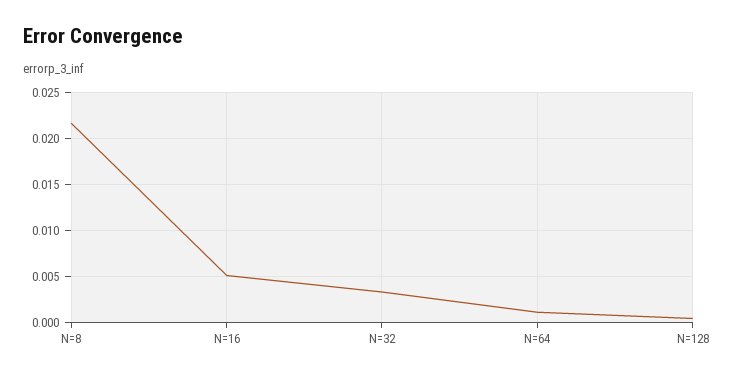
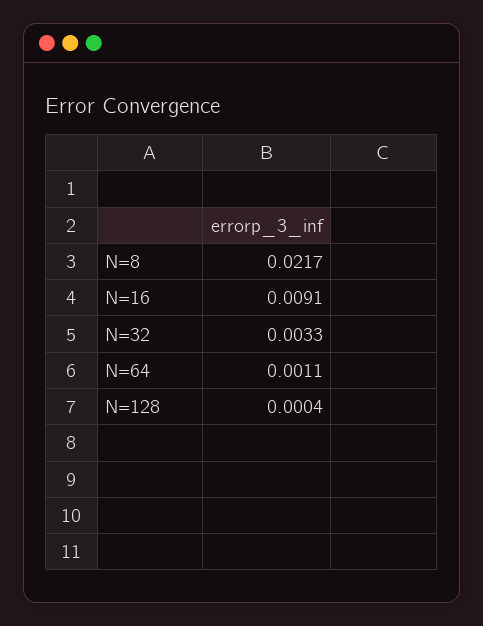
  {
    "N=8": 0.0217,
-   "N=16": 0.005,
+   "N=16": 0.0091,
    "N=32": 0.0033,
    "N=64": 0.0011,
    "N=128": 0.0004
  }

